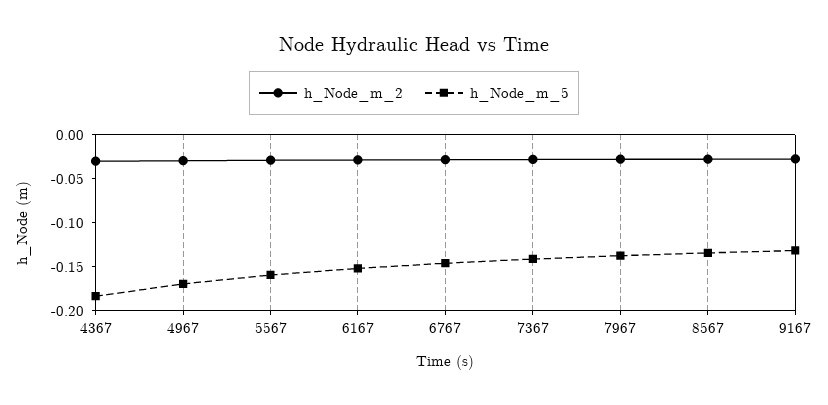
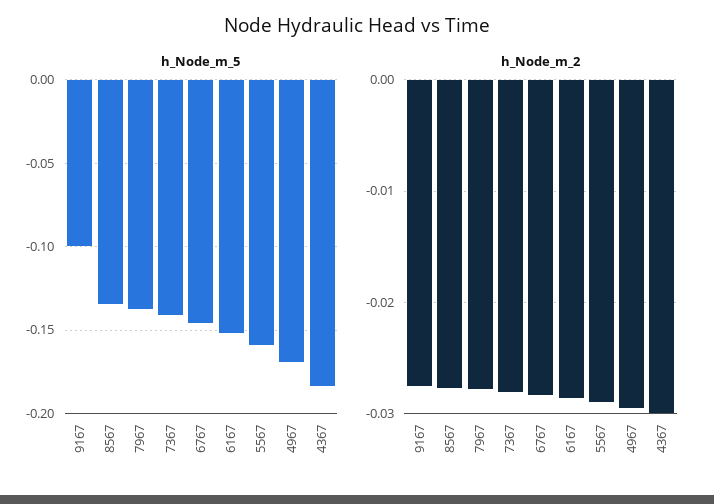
  {
    "h_Node_m_2": {
      "4367": -0.03,
      "4967": -0.03,
      "5567": -0.029,
      "6167": -0.029,
      "6767": -0.028,
      "7367": -0.028,
      "7967": -0.028,
      "8567": -0.028,
      "9167": -0.028
    },
    "h_Node_m_5": {
      "4367": -0.185,
      "4967": -0.17,
      "5567": -0.16,
      "6167": -0.15,
      "6767": -0.145,
      "7367": -0.14,
      "7967": -0.135,
      "8567": -0.135,
-     "9167": -0.13
+     "9167": -0.1
    }
  }

